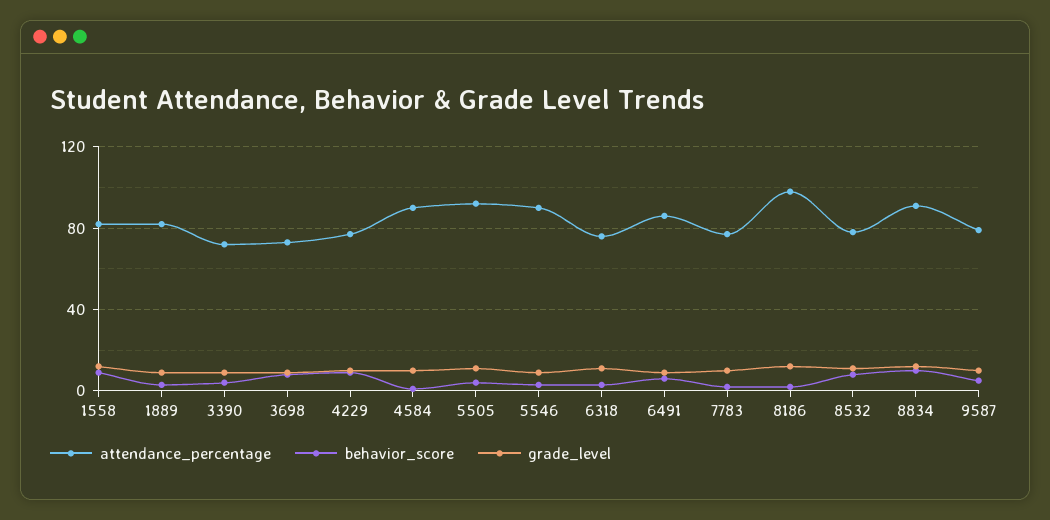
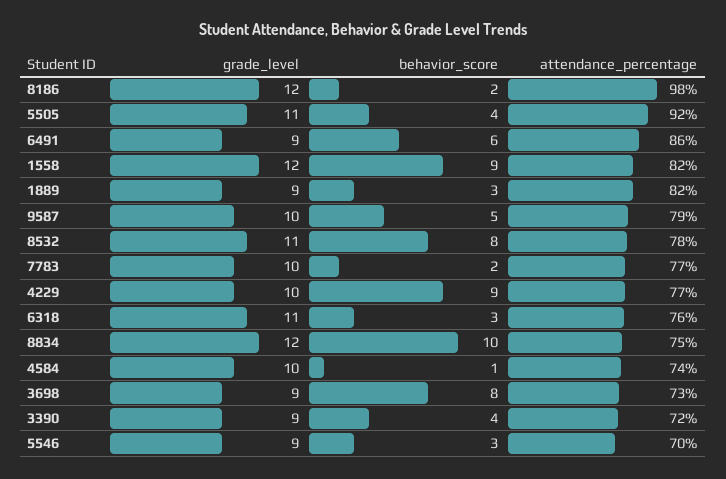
  {
    "attendance_percentage": {
      "1558": 82,
      "1889": 82,
      "3390": 72,
      "3698": 73,
      "4229": 77,
-     "4584": 90,
+     "4584": 74,
      "5505": 92,
-     "5546": 90,
+     "5546": 70,
      "6318": 76,
      "6491": 86,
      "7783": 77,
      "8186": 98,
      "8532": 78,
-     "8834": 90,
+     "8834": 75,
      "9587": 79
    },
    "behavior_score": {
      "1558": 9,
      "1889": 3,
      "3390": 4,
      "3698": 8,
      "4229": 9,
      "4584": 1,
      "5505": 4,
      "5546": 3,
      "6318": 3,
      "6491": 6,
      "7783": 2,
      "8186": 2,
      "8532": 8,
      "8834": 10,
      "9587": 5
    },
    "grade_level": {
      "1558": 12,
      "1889": 9,
      "3390": 9,
      "3698": 9,
      "4229": 10,
      "4584": 10,
      "5505": 11,
      "5546": 9,
      "6318": 11,
      "6491": 9,
      "7783": 10,
      "8186": 12,
      "8532": 11,
      "8834": 12,
      "9587": 10
    }
  }

